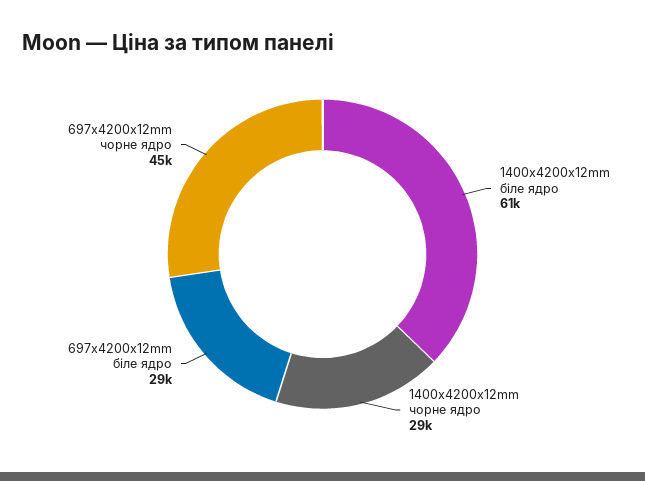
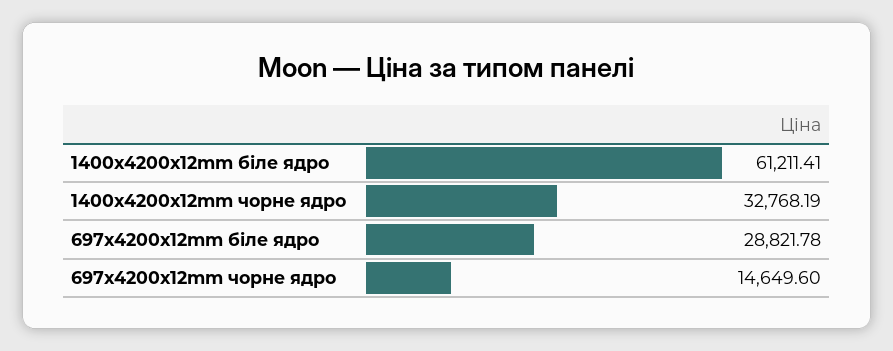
  {
    "1400x4200x12mm біле ядро": 61211.41,
-   "1400x4200x12mm чорне ядро": 29000,
+   "1400x4200x12mm чорне ядро": 32768.19,
    "697x4200x12mm біле ядро": 28821.78,
-   "697x4200x12mm чорне ядро": 45000
+   "697x4200x12mm чорне ядро": 14649.6
  }

